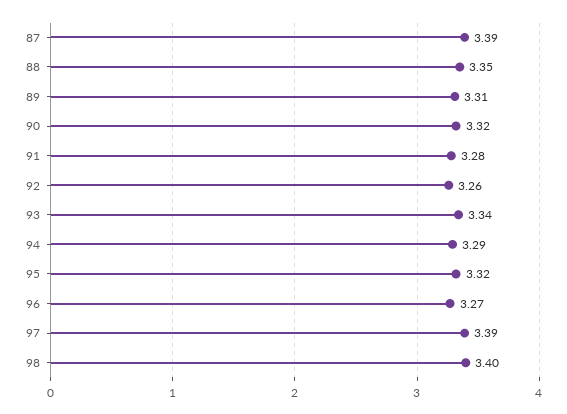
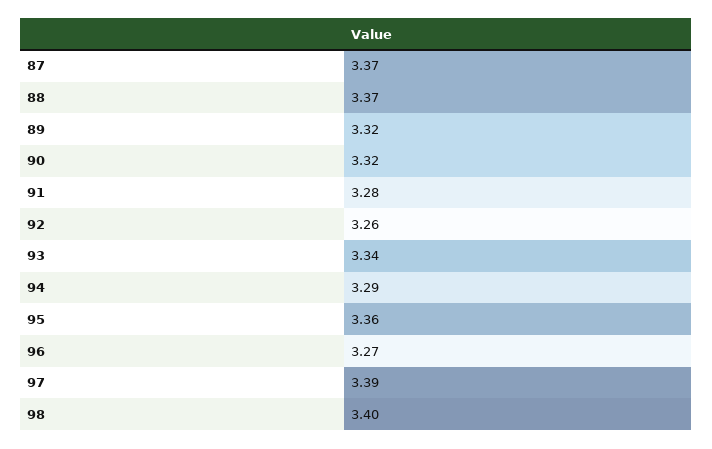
  {
-   "87": 3.39,
+   "87": 3.37,
-   "88": 3.35,
+   "88": 3.37,
-   "89": 3.31,
+   "89": 3.32,
    "90": 3.32,
    "91": 3.28,
    "92": 3.26,
    "93": 3.34,
    "94": 3.29,
-   "95": 3.32,
+   "95": 3.36,
    "96": 3.27,
    "97": 3.39,
    "98": 3.4
  }

